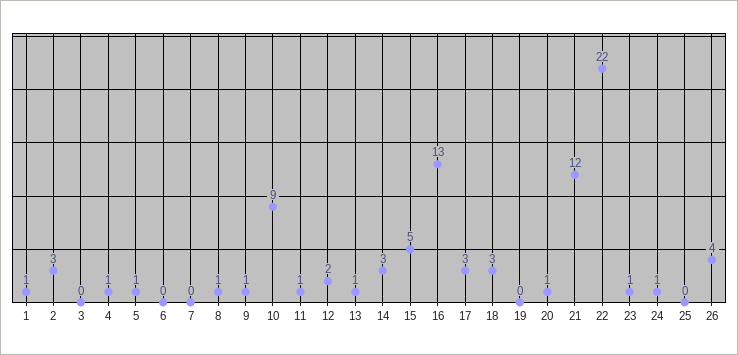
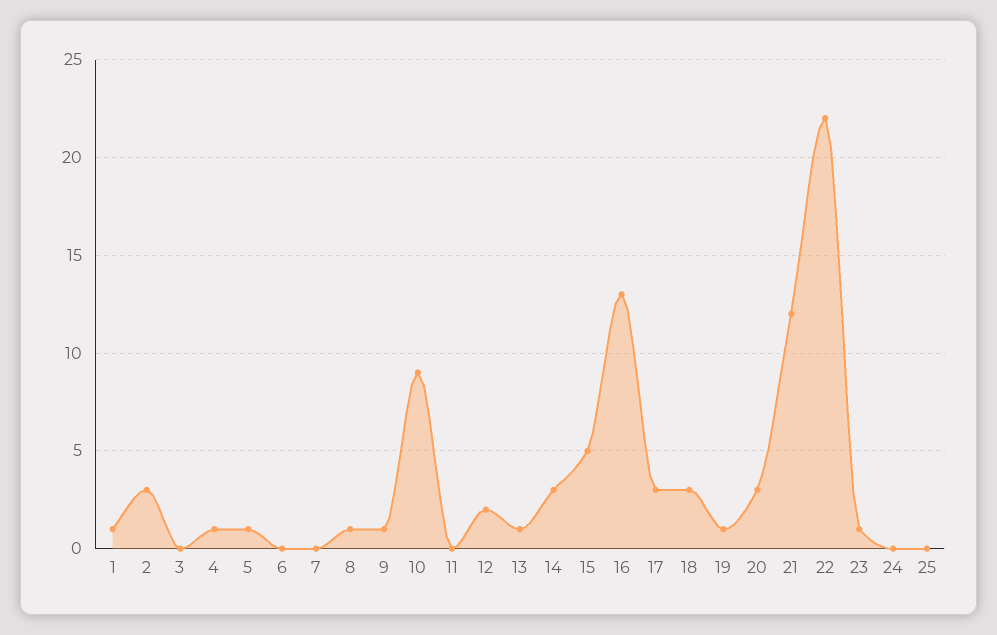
  {
    "1": 1,
    "2": 3,
    "3": 0,
    "4": 1,
    "5": 1,
    "6": 0,
    "7": 0,
    "8": 1,
    "9": 1,
    "10": 9,
-   "11": 1,
+   "11": 0,
    "12": 2,
    "13": 1,
    "14": 3,
    "15": 5,
    "16": 13,
    "17": 3,
    "18": 3,
-   "19": 0,
+   "19": 1,
-   "20": 1,
+   "20": 3,
    "21": 12,
    "22": 22,
    "23": 1,
-   "24": 1,
+   "24": 0,
-   "25": 0,
+   "25": 0
-   "26": 4
  }

